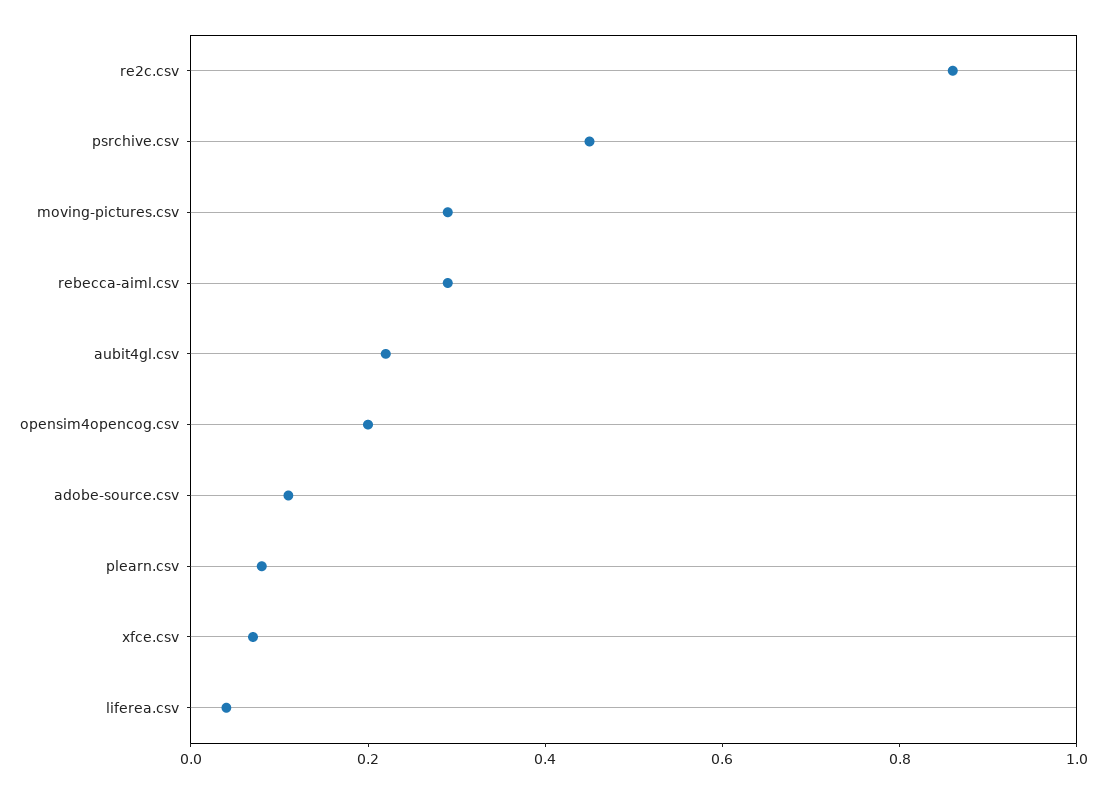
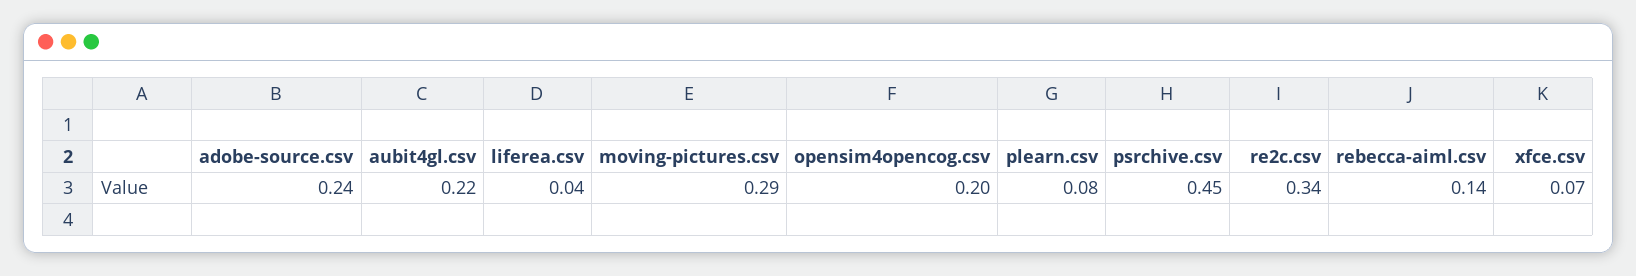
  {
-   "re2c.csv": 0.85,
+   "re2c.csv": 0.34,
    "psrchive.csv": 0.45,
    "moving-pictures.csv": 0.29,
-   "rebecca-aiml.csv": 0.3,
+   "rebecca-aiml.csv": 0.14,
    "aubit4gl.csv": 0.22,
    "opensim4opencog.csv": 0.2,
-   "adobe-source.csv": 0.1,
+   "adobe-source.csv": 0.24,
    "plearn.csv": 0.08,
    "xfce.csv": 0.07,
    "liferea.csv": 0.04
  }

